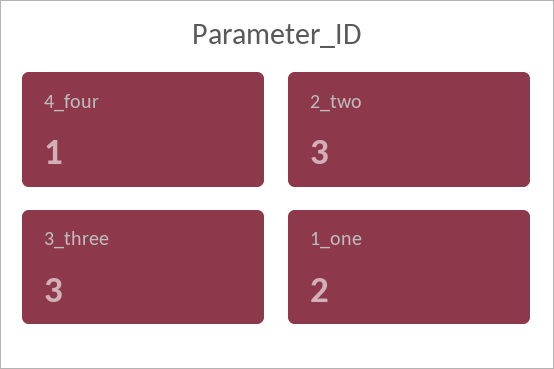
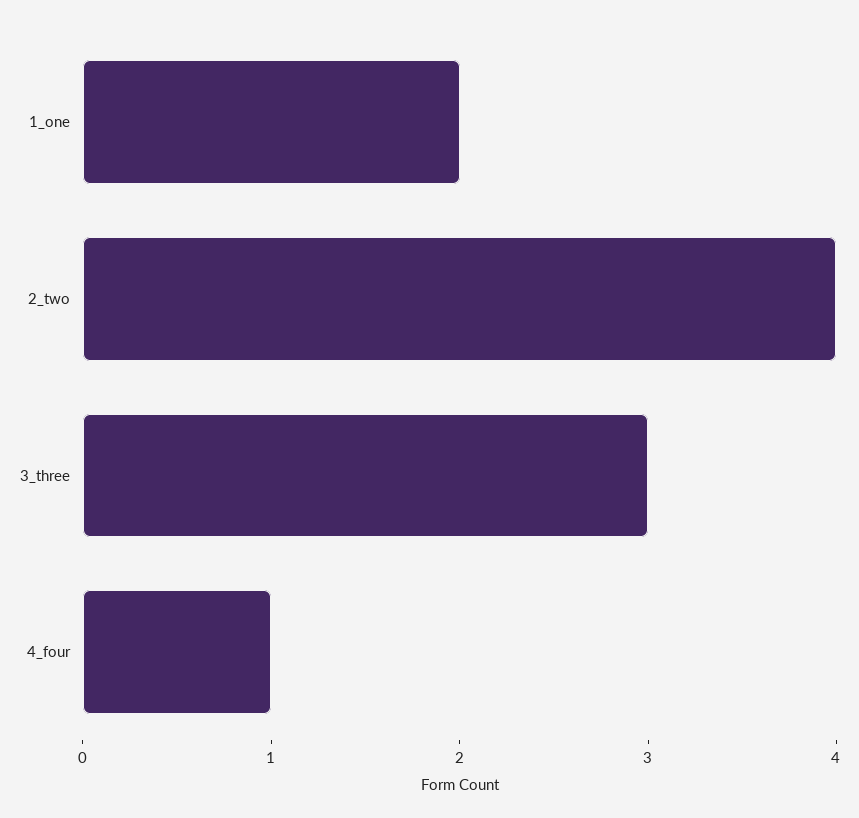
  {
    "4_four": 1,
-   "2_two": 3,
+   "2_two": 4,
    "3_three": 3,
    "1_one": 2
  }

